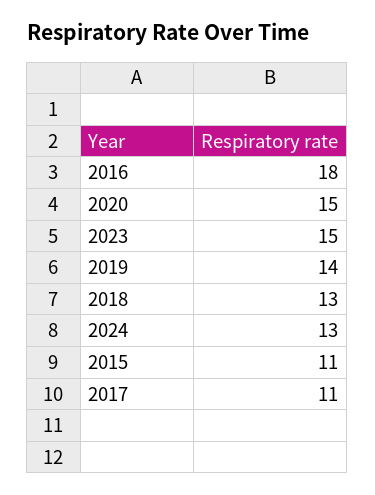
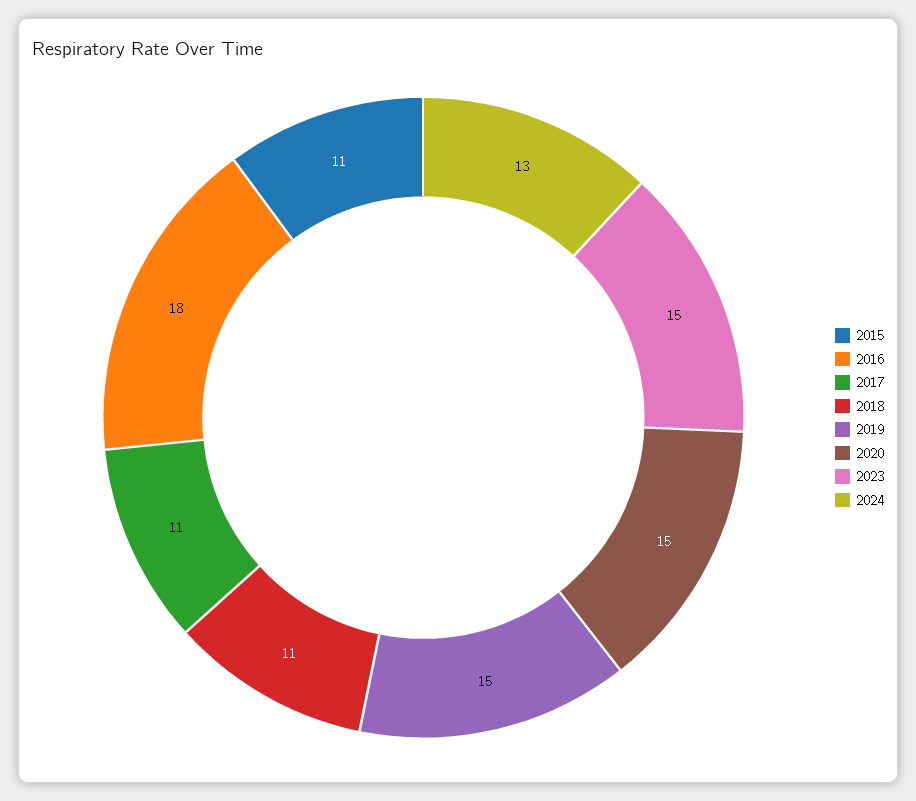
  {
    "2016": 18,
    "2020": 15,
    "2023": 15,
-   "2019": 14,
+   "2019": 15,
-   "2018": 13,
+   "2018": 11,
    "2024": 13,
    "2015": 11,
    "2017": 11
  }

